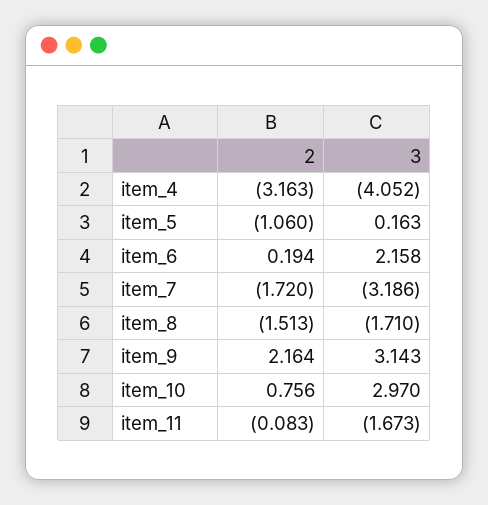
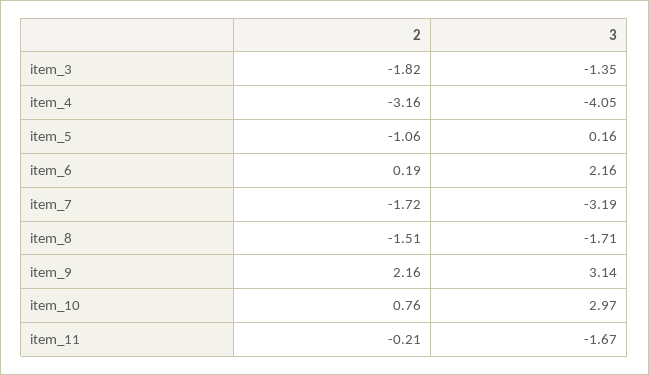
  {
    "2": {
      "item_4": -3.163,
      "item_5": -1.06,
      "item_6": 0.194,
      "item_7": -1.72,
      "item_8": -1.513,
      "item_9": 2.164,
      "item_10": 0.756,
-     "item_11": -0.083
+     "item_11": -0.21,
+     "item_3": -1.82
    },
    "3": {
      "item_4": -4.052,
      "item_5": 0.163,
      "item_6": 2.158,
      "item_7": -3.186,
      "item_8": -1.71,
      "item_9": 3.143,
      "item_10": 2.97,
-     "item_11": -1.673
+     "item_11": -1.673,
+     "item_3": -1.35
    }
  }

